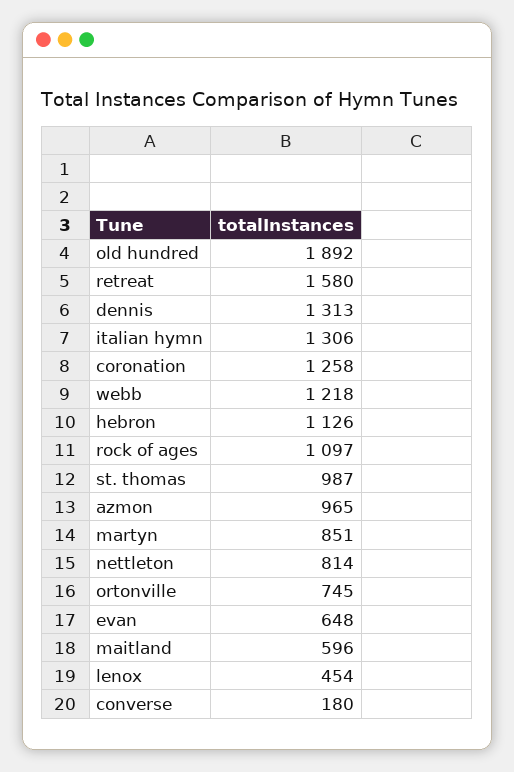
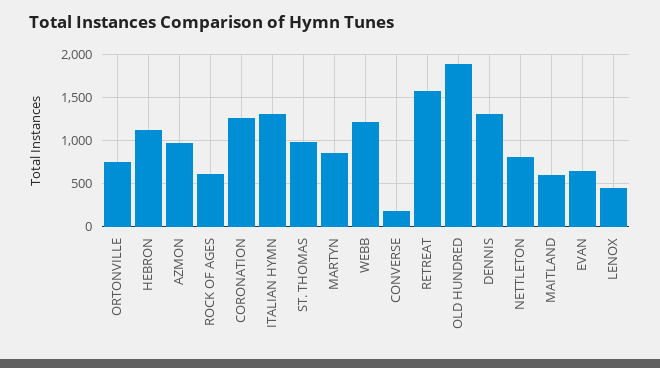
  {
    "old hundred": 1892,
    "retreat": 1580,
    "dennis": 1313,
    "italian hymn": 1306,
    "coronation": 1258,
    "webb": 1218,
    "hebron": 1126,
-   "rock of ages": 1097,
+   "rock of ages": 600,
    "st. thomas": 987,
    "azmon": 965,
    "martyn": 851,
    "nettleton": 814,
    "ortonville": 745,
    "evan": 648,
    "maitland": 596,
    "lenox": 454,
    "converse": 180
  }

